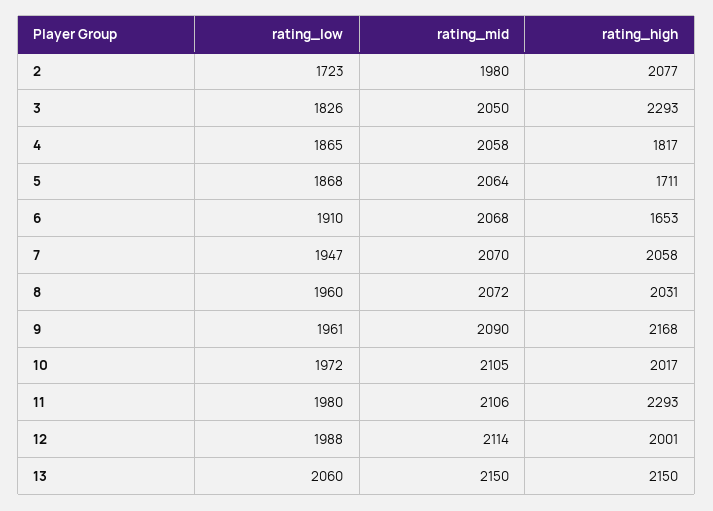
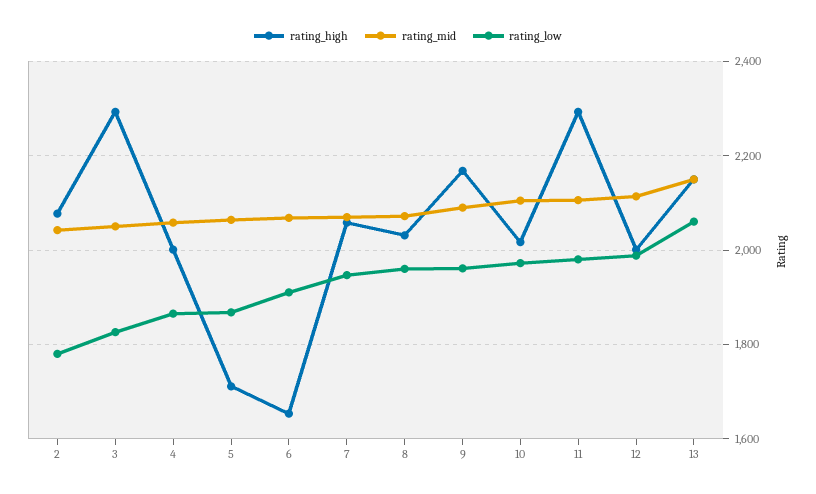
  {
    "rating_low": {
-     "2": 1723,
+     "2": 1780,
      "3": 1826,
      "4": 1865,
      "5": 1868,
      "6": 1910,
      "7": 1947,
      "8": 1960,
      "9": 1961,
      "10": 1972,
      "11": 1980,
      "12": 1988,
      "13": 2060
    },
    "rating_mid": {
-     "2": 1980,
+     "2": 2040,
      "3": 2050,
      "4": 2058,
      "5": 2064,
      "6": 2068,
      "7": 2070,
      "8": 2072,
      "9": 2090,
      "10": 2105,
      "11": 2106,
      "12": 2114,
      "13": 2150
    },
    "rating_high": {
      "2": 2077,
      "3": 2293,
-     "4": 1817,
+     "4": 2000,
      "5": 1711,
      "6": 1653,
      "7": 2058,
      "8": 2031,
      "9": 2168,
      "10": 2017,
      "11": 2293,
      "12": 2001,
      "13": 2150
    }
  }

